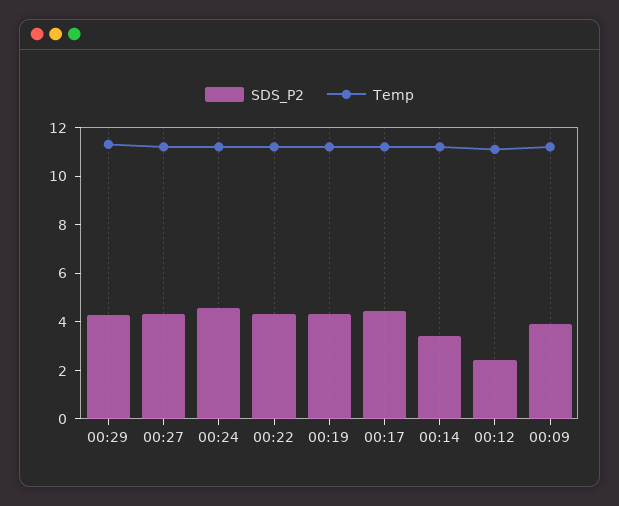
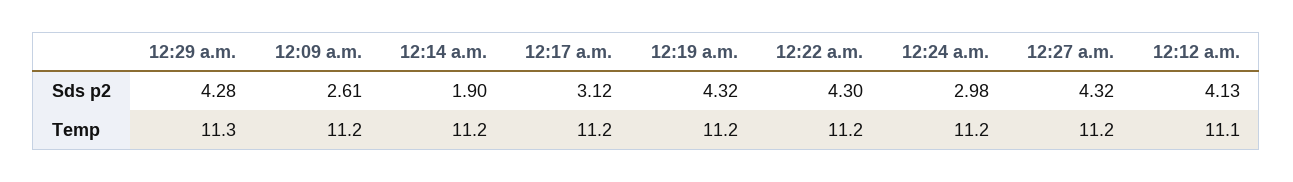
  {
    "SDS_P2": {
      "00:29": 4.28,
      "00:27": 4.32,
-     "00:24": 4.5,
+     "00:24": 2.98,
      "00:22": 4.3,
      "00:19": 4.32,
-     "00:17": 4.5,
+     "00:17": 3.12,
-     "00:14": 3.5,
+     "00:14": 1.9,
-     "00:12": 2.5,
+     "00:12": 4.13,
-     "00:09": 4
+     "00:09": 2.61
    },
    "Temp": {
      "00:29": 11.3,
      "00:27": 11.2,
      "00:24": 11.2,
      "00:22": 11.2,
      "00:19": 11.2,
      "00:17": 11.2,
      "00:14": 11.2,
      "00:12": 11.1,
      "00:09": 11.2
    }
  }

